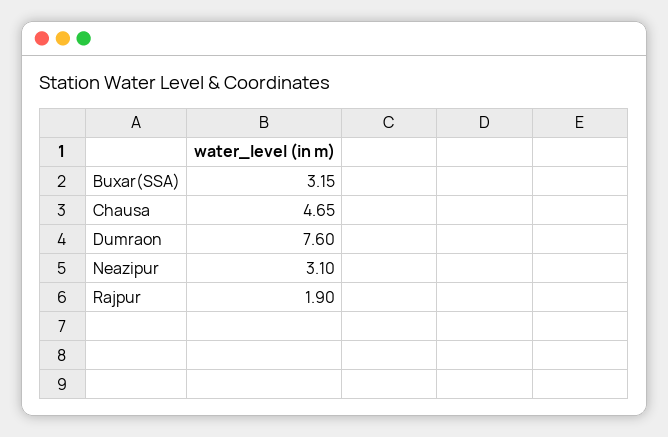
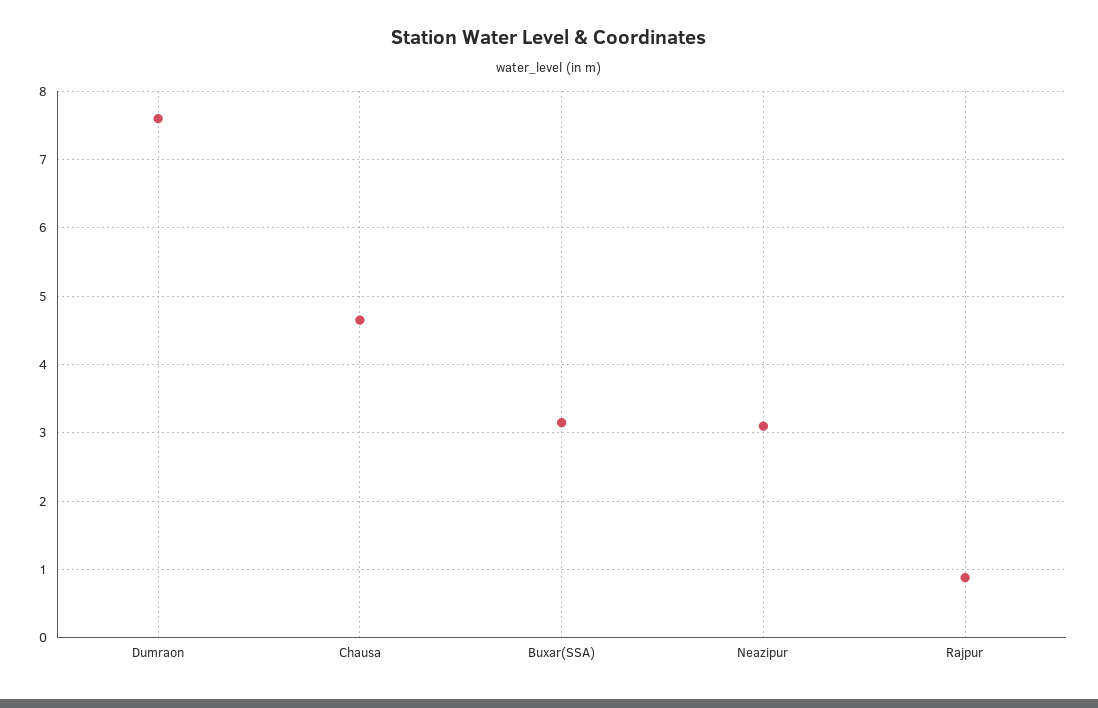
  {
    "Buxar(SSA)": 3.15,
    "Chausa": 4.65,
    "Dumraon": 7.6,
    "Neazipur": 3.1,
-   "Rajpur": 1.9
+   "Rajpur": 0.9
  }

